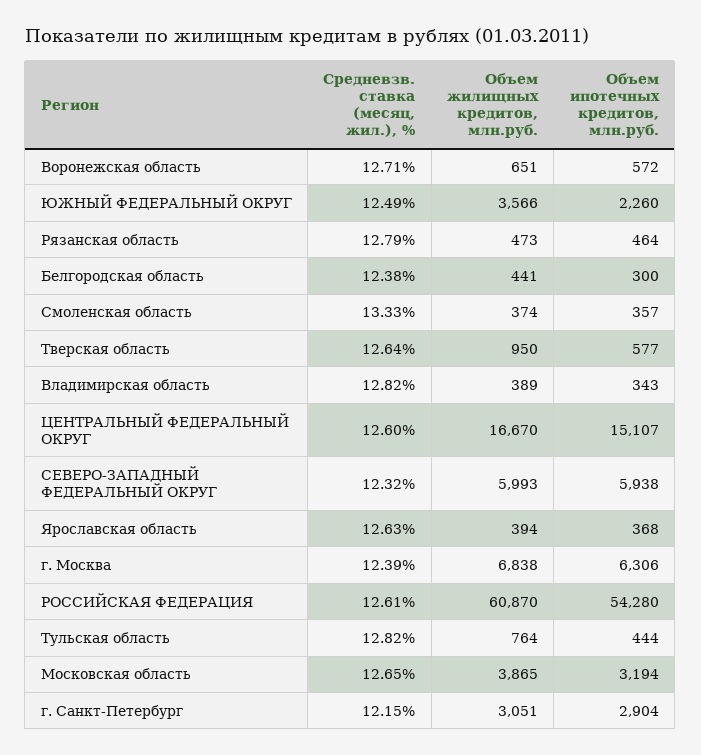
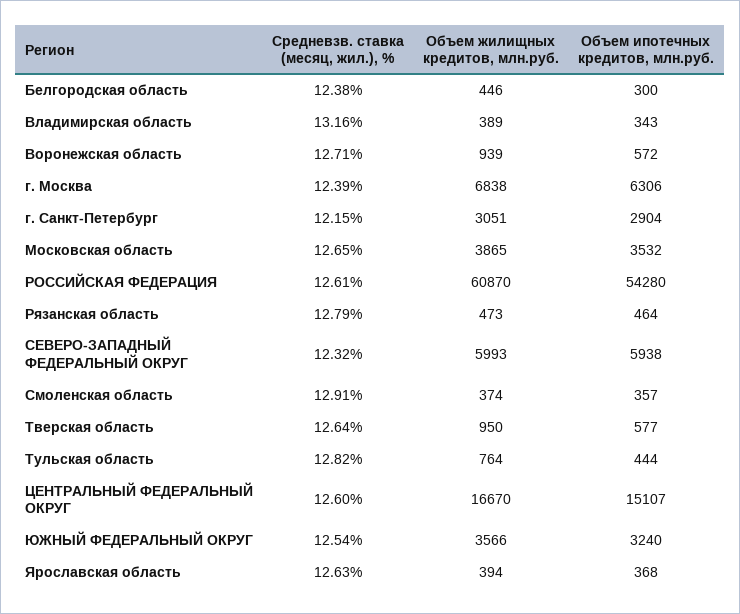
  {
    "Средневзв. ставка (месяц, жил.), %": {
      "Воронежская область": 12.71,
-     "ЮЖНЫЙ ФЕДЕРАЛЬНЫЙ ОКРУГ": 12.49,
+     "ЮЖНЫЙ ФЕДЕРАЛЬНЫЙ ОКРУГ": 12.54,
      "Рязанская область": 12.79,
      "Белгородская область": 12.38,
-     "Смоленская область": 13.33,
+     "Смоленская область": 12.91,
      "Тверская область": 12.64,
-     "Владимирская область": 12.82,
+     "Владимирская область": 13.16,
      "ЦЕНТРАЛЬНЫЙ ФЕДЕРАЛЬНЫЙ ОКРУГ": 12.6,
      "СЕВЕРО-ЗАПАДНЫЙ ФЕДЕРАЛЬНЫЙ ОКРУГ": 12.32,
      "Ярославская область": 12.63,
      "г. Москва": 12.39,
      "РОССИЙСКАЯ ФЕДЕРАЦИЯ": 12.61,
      "Тульская область": 12.82,
      "Московская область": 12.65,
      "г. Санкт-Петербург": 12.15
    },
    "Объем жилищных кредитов, млн.руб.": {
-     "Воронежская область": 651,
+     "Воронежская область": 939,
      "ЮЖНЫЙ ФЕДЕРАЛЬНЫЙ ОКРУГ": 3566,
      "Рязанская область": 473,
-     "Белгородская область": 441,
+     "Белгородская область": 446,
      "Смоленская область": 374,
      "Тверская область": 950,
      "Владимирская область": 389,
      "ЦЕНТРАЛЬНЫЙ ФЕДЕРАЛЬНЫЙ ОКРУГ": 16670,
      "СЕВЕРО-ЗАПАДНЫЙ ФЕДЕРАЛЬНЫЙ ОКРУГ": 5993,
      "Ярославская область": 394,
      "г. Москва": 6838,
      "РОССИЙСКАЯ ФЕДЕРАЦИЯ": 60870,
      "Тульская область": 764,
      "Московская область": 3865,
      "г. Санкт-Петербург": 3051
    },
    "Объем ипотечных кредитов, млн.руб.": {
      "Воронежская область": 572,
-     "ЮЖНЫЙ ФЕДЕРАЛЬНЫЙ ОКРУГ": 2260,
+     "ЮЖНЫЙ ФЕДЕРАЛЬНЫЙ ОКРУГ": 3240,
      "Рязанская область": 464,
      "Белгородская область": 300,
      "Смоленская область": 357,
      "Тверская область": 577,
      "Владимирская область": 343,
      "ЦЕНТРАЛЬНЫЙ ФЕДЕРАЛЬНЫЙ ОКРУГ": 15107,
      "СЕВЕРО-ЗАПАДНЫЙ ФЕДЕРАЛЬНЫЙ ОКРУГ": 5938,
      "Ярославская область": 368,
      "г. Москва": 6306,
      "РОССИЙСКАЯ ФЕДЕРАЦИЯ": 54280,
      "Тульская область": 444,
-     "Московская область": 3194,
+     "Московская область": 3532,
      "г. Санкт-Петербург": 2904
    }
  }

